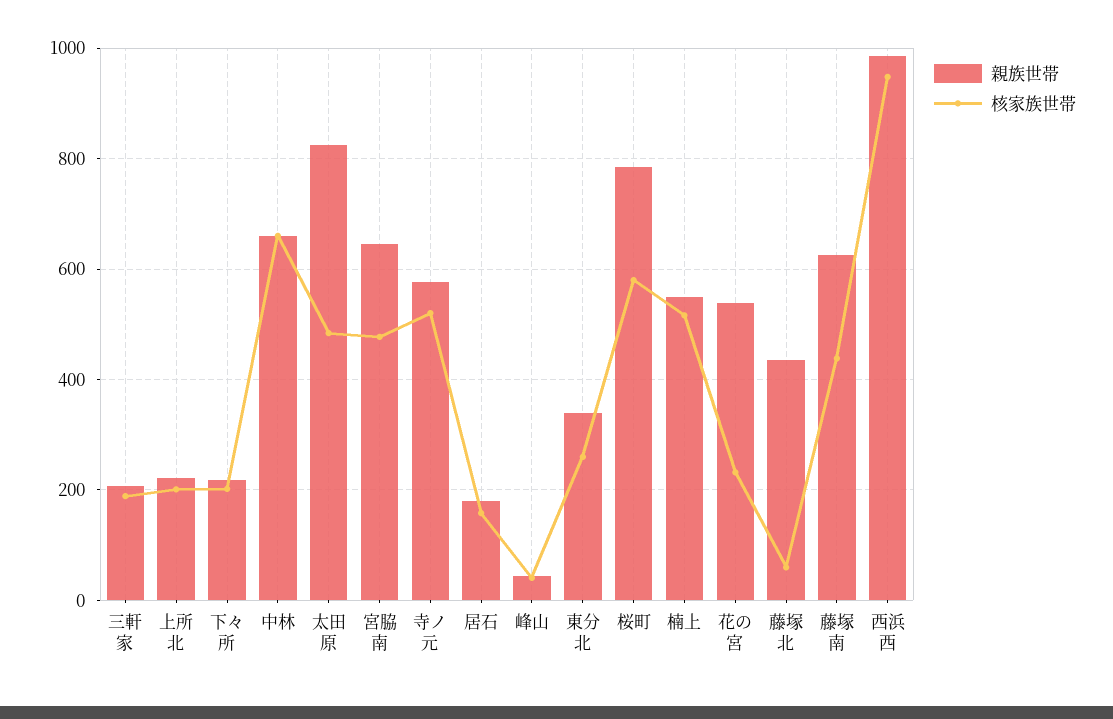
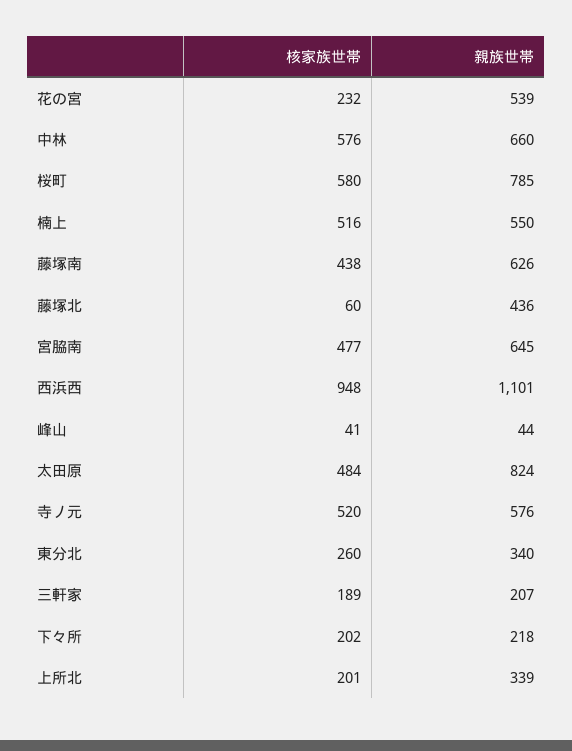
  {
    "親族世帯": {
      "三軒家": 207,
-     "上所北": 220,
+     "上所北": 339,
      "下々所": 218,
      "中林": 660,
      "太田原": 824,
      "宮脇南": 645,
      "寺ノ元": 576,
-     "居石": 180,
      "峰山": 44,
      "東分北": 340,
      "桜町": 785,
      "楠上": 550,
      "花の宮": 539,
      "藤塚北": 436,
      "藤塚南": 626,
-     "西浜西": 980
+     "西浜西": 1101
    },
    "核家族世帯": {
      "三軒家": 189,
      "上所北": 201,
      "下々所": 202,
-     "中林": 660,
+     "中林": 576,
      "太田原": 484,
      "宮脇南": 477,
      "寺ノ元": 520,
-     "居石": 160,
      "峰山": 41,
      "東分北": 260,
      "桜町": 580,
      "楠上": 516,
      "花の宮": 232,
      "藤塚北": 60,
      "藤塚南": 438,
      "西浜西": 948
    }
  }

